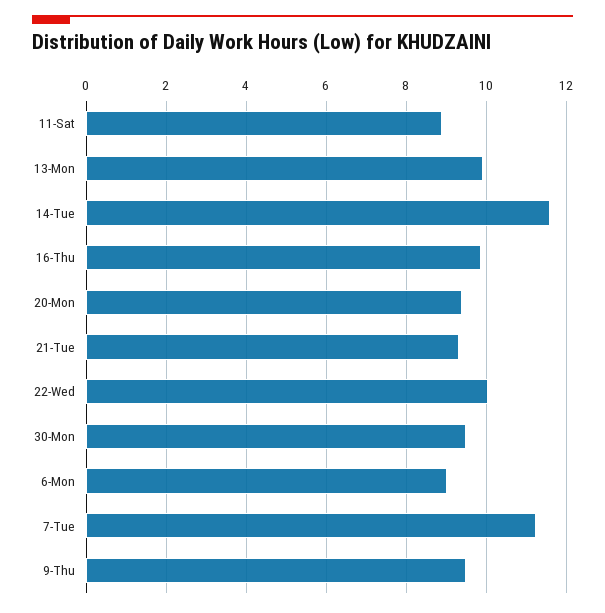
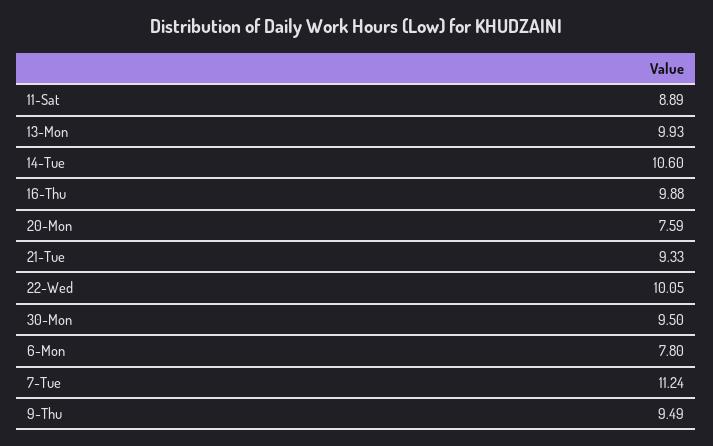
  {
    "11-Sat": 8.89,
    "13-Mon": 9.93,
-   "14-Tue": 11.6,
+   "14-Tue": 10.6,
    "16-Thu": 9.88,
-   "20-Mon": 9.4,
+   "20-Mon": 7.59,
    "21-Tue": 9.33,
    "22-Wed": 10.05,
    "30-Mon": 9.5,
-   "6-Mon": 9,
+   "6-Mon": 7.8,
    "7-Tue": 11.24,
    "9-Thu": 9.49
  }

